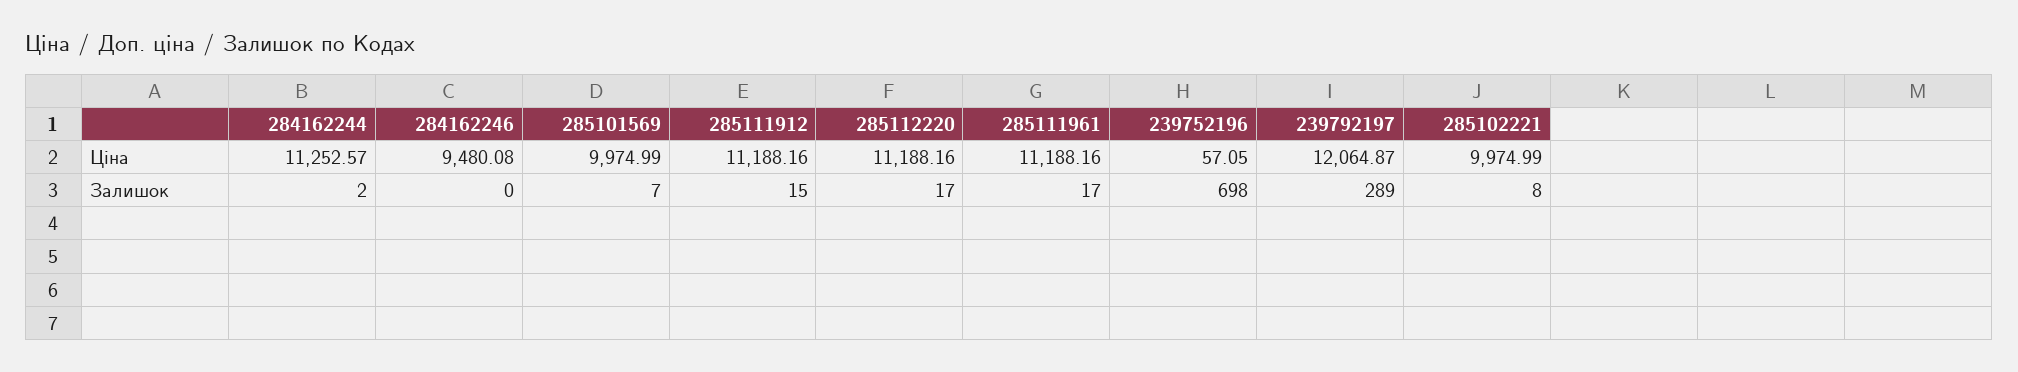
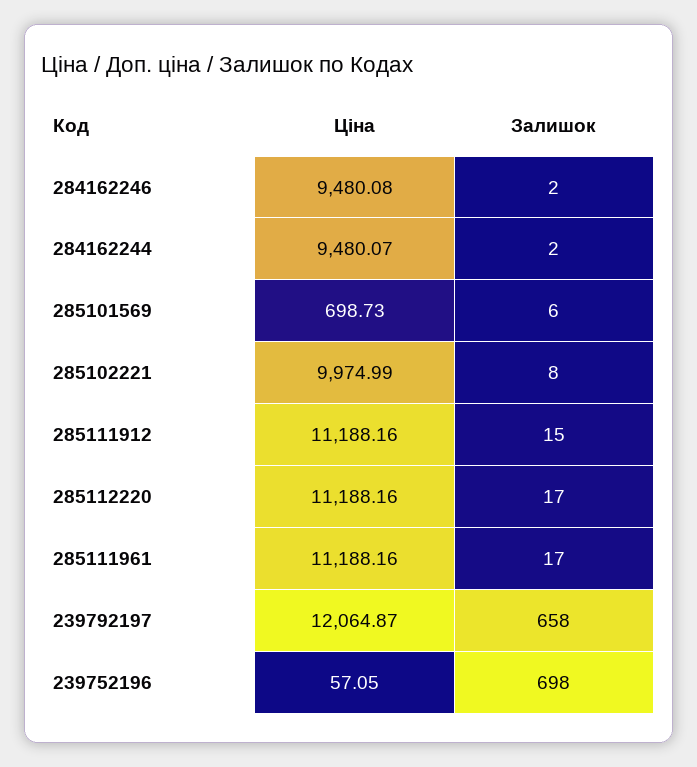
  {
    "284162244": {
-     "Ціна": 11252.57,
+     "Ціна": 9480.07,
      "Залишок": 2
    },
    "284162246": {
      "Ціна": 9480.08,
-     "Залишок": 0
+     "Залишок": 2
    },
    "285101569": {
-     "Ціна": 9974.99,
+     "Ціна": 698.73,
-     "Залишок": 7
+     "Залишок": 6
    },
    "285111912": {
      "Ціна": 11188.16,
      "Залишок": 15
    },
    "285112220": {
      "Ціна": 11188.16,
      "Залишок": 17
    },
    "285111961": {
      "Ціна": 11188.16,
      "Залишок": 17
    },
    "239752196": {
      "Ціна": 57.05,
      "Залишок": 698
    },
    "239792197": {
      "Ціна": 12064.87,
-     "Залишок": 289
+     "Залишок": 658
    },
    "285102221": {
      "Ціна": 9974.99,
      "Залишок": 8
    }
  }

